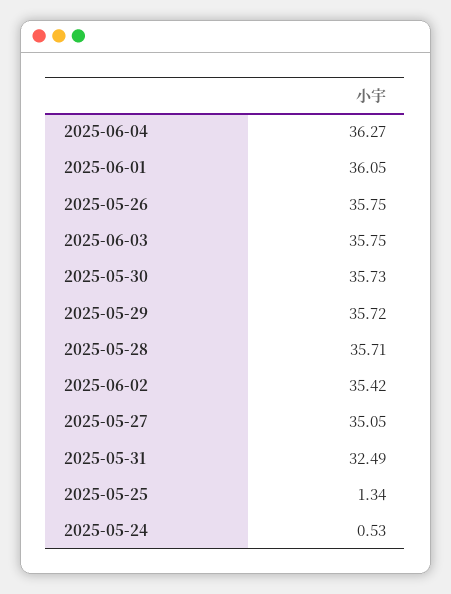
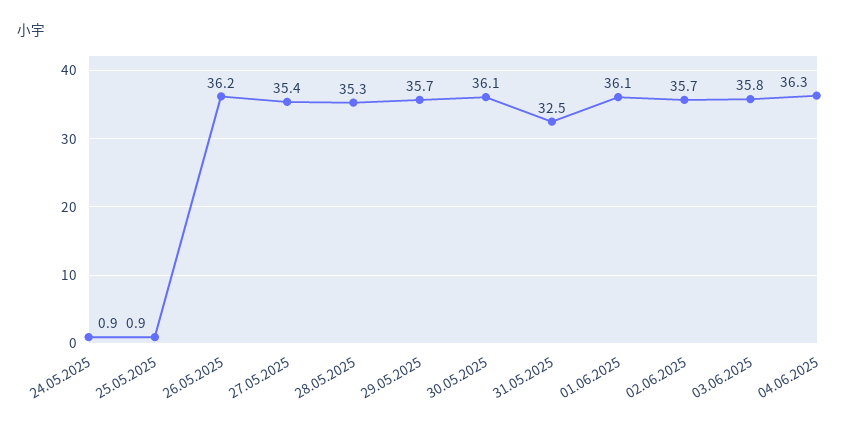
  {
    "2025-06-04": 36.27,
    "2025-06-01": 36.05,
-   "2025-05-26": 35.75,
+   "2025-05-26": 36.2,
    "2025-06-03": 35.75,
-   "2025-05-30": 35.73,
+   "2025-05-30": 36.1,
    "2025-05-29": 35.72,
-   "2025-05-28": 35.71,
+   "2025-05-28": 35.3,
-   "2025-06-02": 35.42,
+   "2025-06-02": 35.7,
-   "2025-05-27": 35.05,
+   "2025-05-27": 35.4,
    "2025-05-31": 32.49,
-   "2025-05-25": 1.34,
+   "2025-05-25": 0.9,
-   "2025-05-24": 0.53
+   "2025-05-24": 0.9
  }

